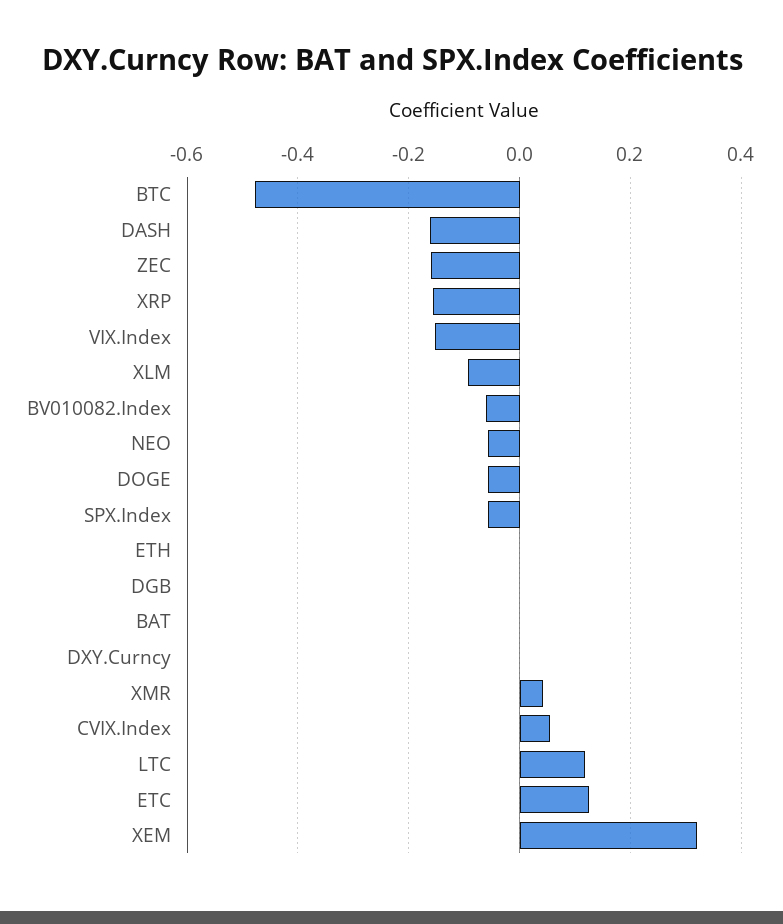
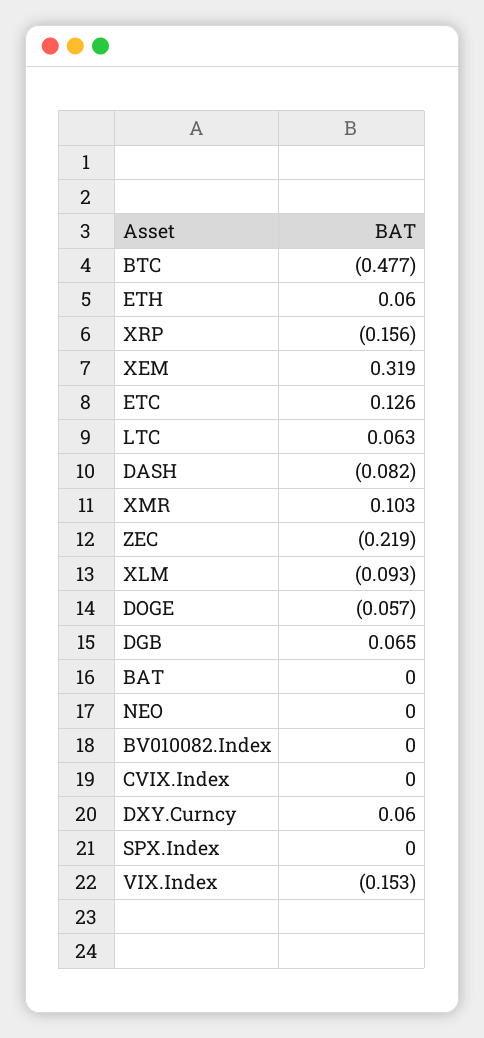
  {
    "BTC": -0.477,
-   "DASH": -0.16,
+   "DASH": -0.082,
-   "ZEC": -0.16,
+   "ZEC": -0.219,
    "XRP": -0.156,
    "VIX.Index": -0.153,
    "XLM": -0.093,
-   "BV010082.Index": -0.06,
+   "BV010082.Index": 0,
-   "NEO": -0.06,
+   "NEO": 0,
    "DOGE": -0.057,
-   "SPX.Index": -0.06,
+   "SPX.Index": 0,
-   "ETH": 0,
+   "ETH": 0.06,
-   "DGB": 0,
+   "DGB": 0.065,
    "BAT": 0,
-   "DXY.Curncy": 0,
+   "DXY.Curncy": 0.06,
-   "XMR": 0.04,
+   "XMR": 0.103,
-   "CVIX.Index": 0.06,
+   "CVIX.Index": 0,
-   "LTC": 0.12,
+   "LTC": 0.063,
    "ETC": 0.126,
    "XEM": 0.319
  }

